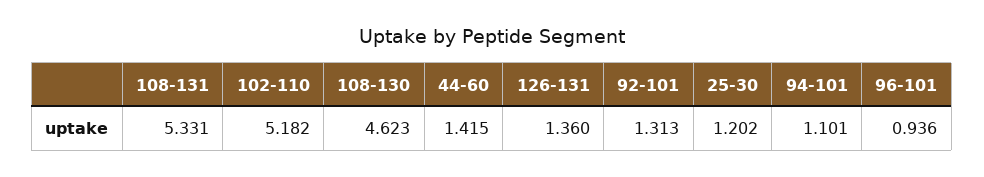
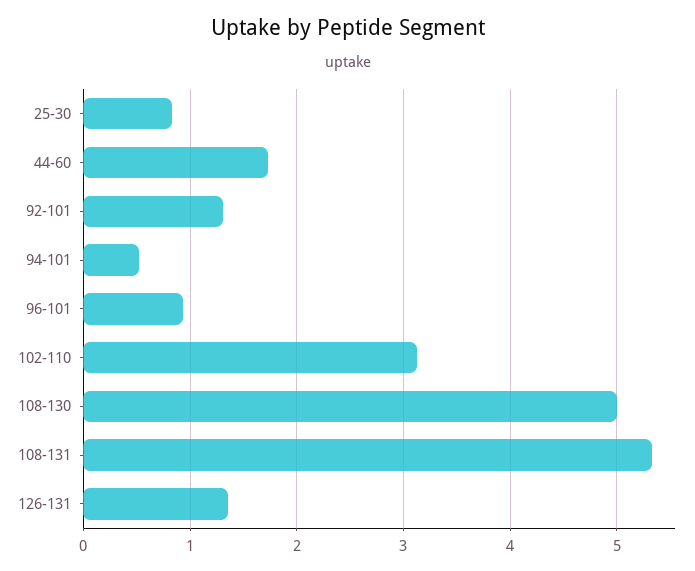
  {
    "108-131": 5.331,
-   "102-110": 5.182,
+   "102-110": 3.1,
-   "108-130": 4.623,
+   "108-130": 5,
-   "44-60": 1.415,
+   "44-60": 1.7,
    "126-131": 1.36,
    "92-101": 1.313,
-   "25-30": 1.202,
+   "25-30": 0.8,
-   "94-101": 1.101,
+   "94-101": 0.5,
    "96-101": 0.936
  }

